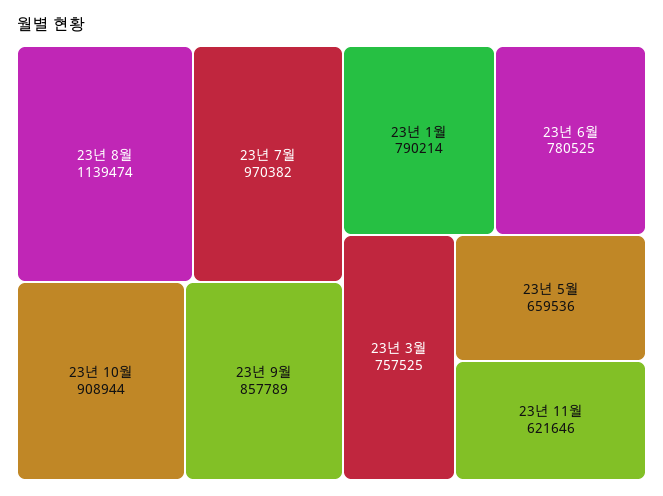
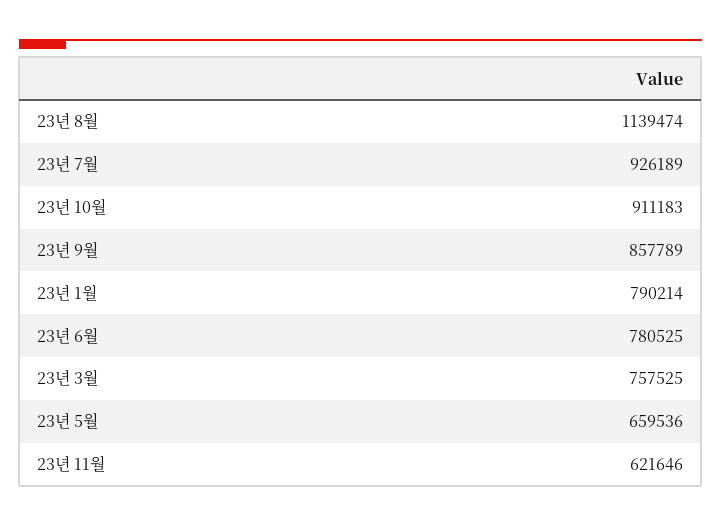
  {
    "23년 8월": 1139474,
-   "23년 7월": 970382,
+   "23년 7월": 926189,
-   "23년 10월": 908944,
+   "23년 10월": 911183,
    "23년 9월": 857789,
    "23년 1월": 790214,
    "23년 6월": 780525,
    "23년 3월": 757525,
    "23년 5월": 659536,
    "23년 11월": 621646
  }

